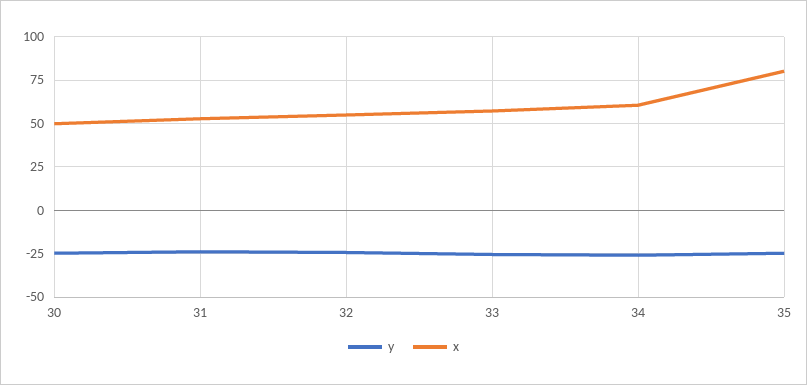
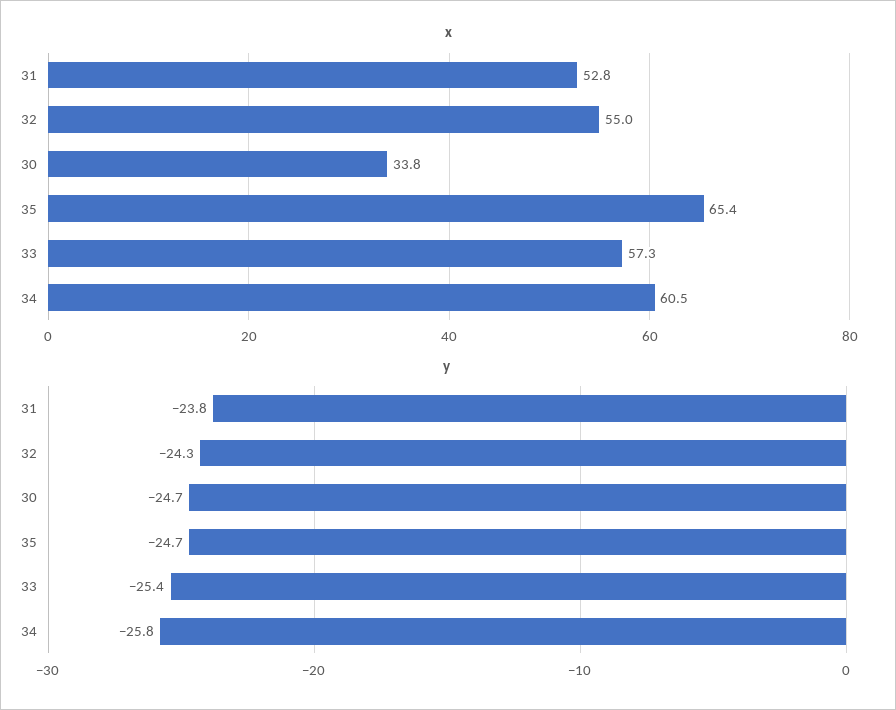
  {
    "y": {
      "30": -24.7,
      "31": -23.8,
      "32": -24.3,
      "33": -25.4,
      "34": -25.8,
      "35": -24.7
    },
    "x": {
-     "30": 50,
+     "30": 33.8,
      "31": 52.8,
      "32": 55,
      "33": 57.3,
      "34": 60.5,
-     "35": 80
+     "35": 65.4
    }
  }

